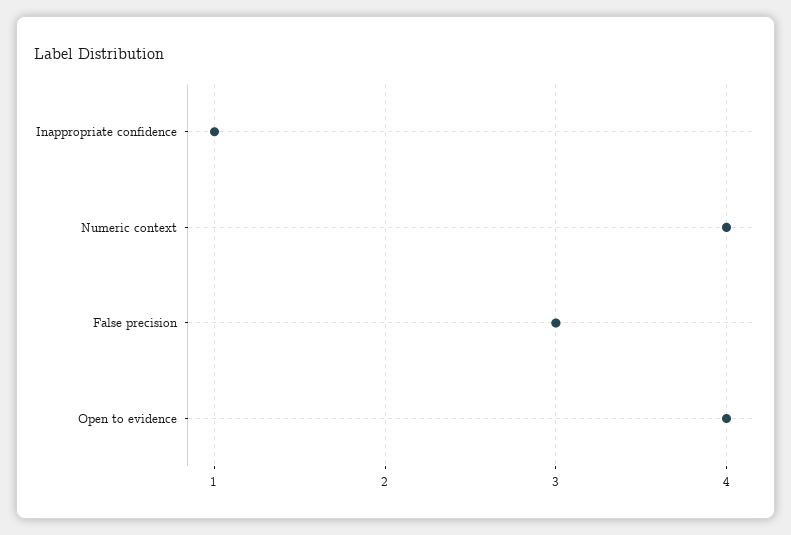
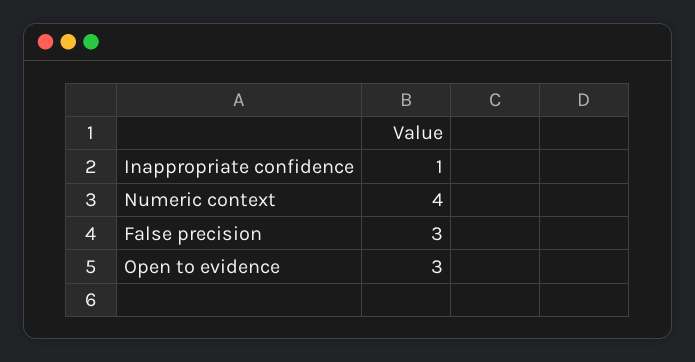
  {
    "Inappropriate confidence": 1,
    "Numeric context": 4,
    "False precision": 3,
-   "Open to evidence": 4
+   "Open to evidence": 3
  }

